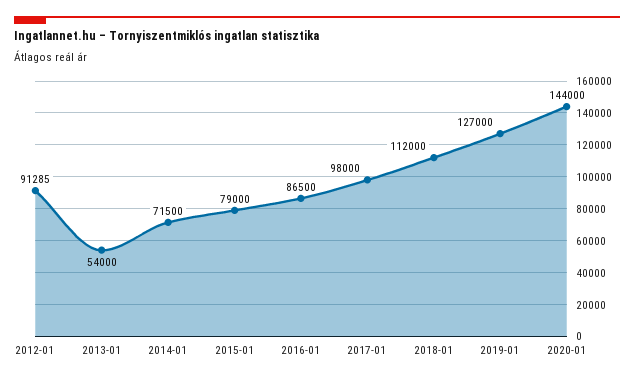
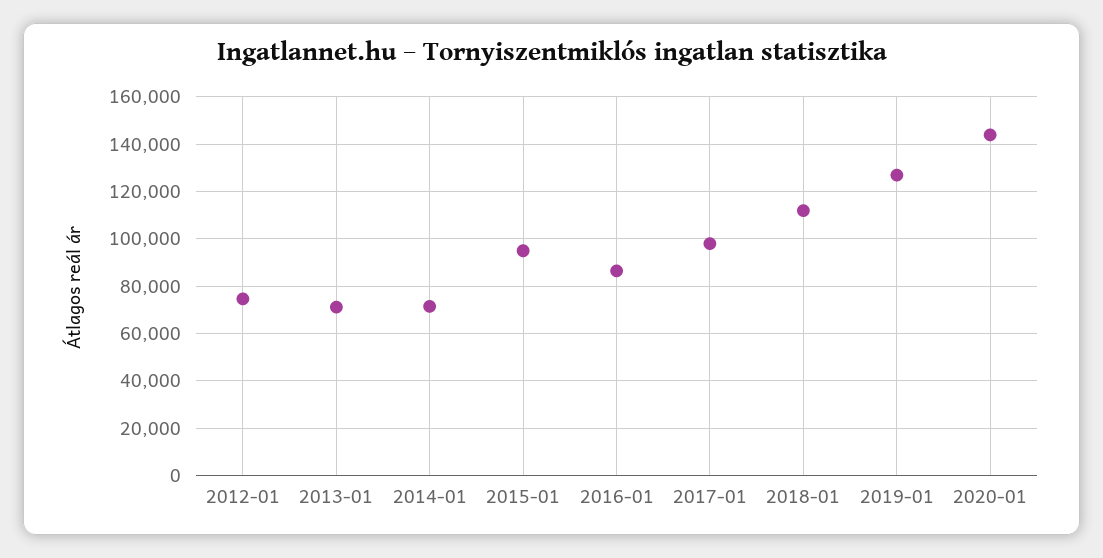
  {
-   "2012-01": 91285,
+   "2012-01": 75000,
-   "2013-01": 54000,
+   "2013-01": 70000,
    "2014-01": 71500,
-   "2015-01": 79000,
+   "2015-01": 95000,
    "2016-01": 86500,
    "2017-01": 98000,
    "2018-01": 112000,
    "2019-01": 127000,
    "2020-01": 144000
  }

